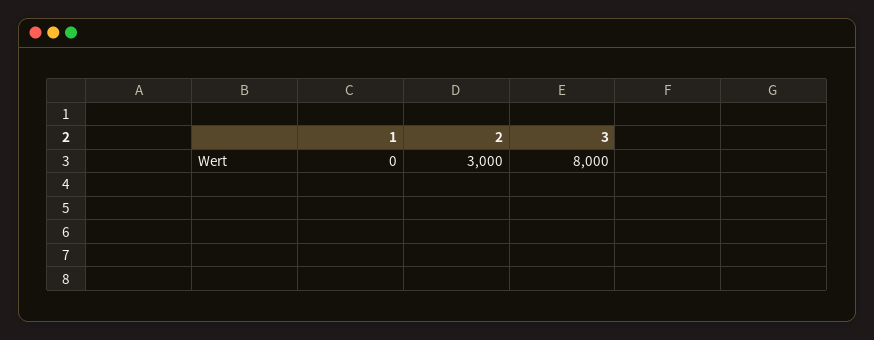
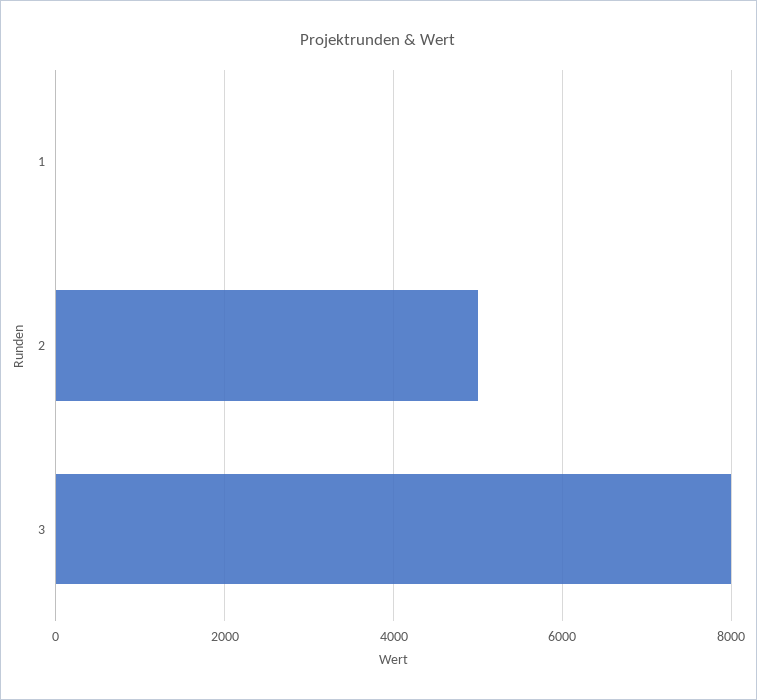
  {
    "1": 0,
-   "2": 3000,
+   "2": 5000,
    "3": 8000
  }

